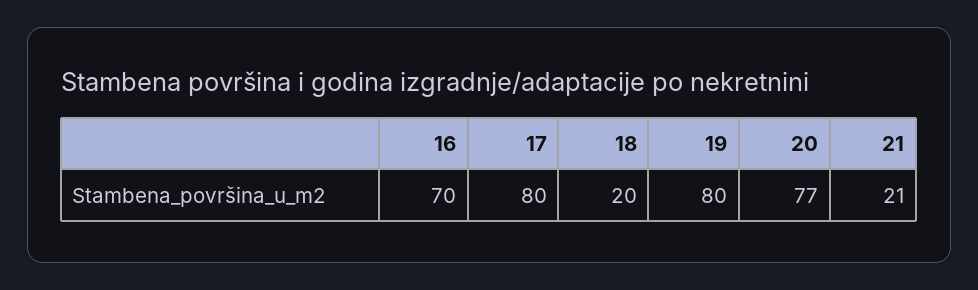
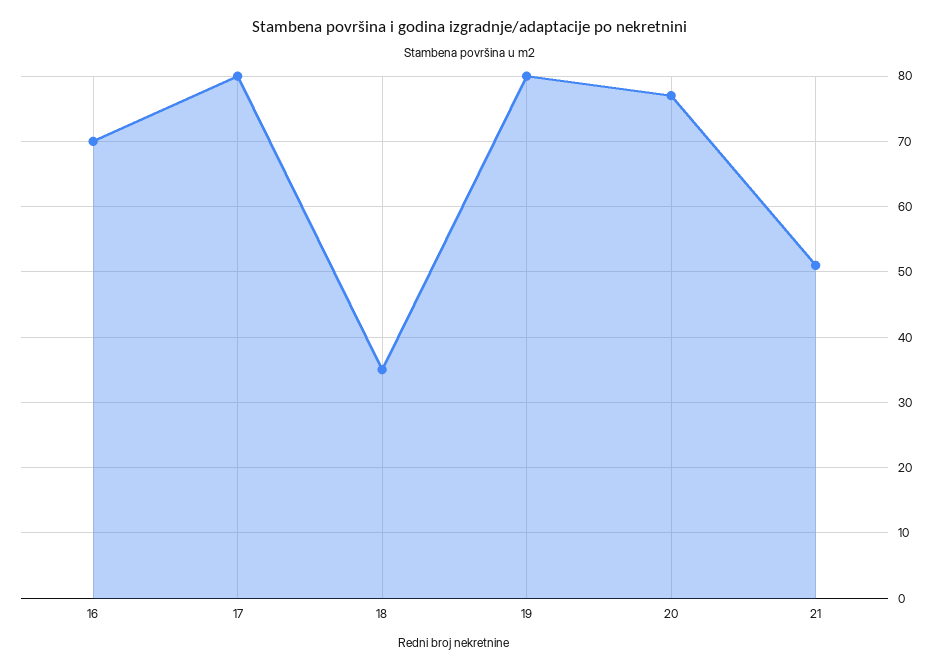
  {
    "16": 70,
    "17": 80,
-   "18": 20,
+   "18": 35,
    "19": 80,
    "20": 77,
-   "21": 21
+   "21": 51
  }

